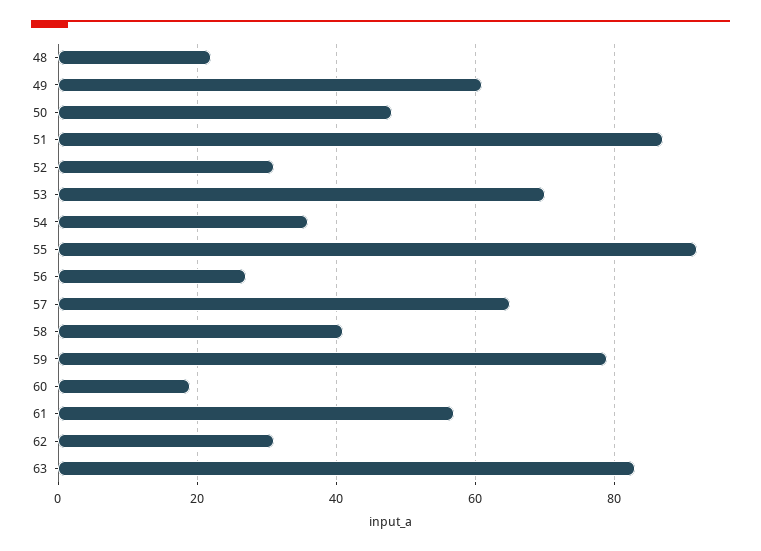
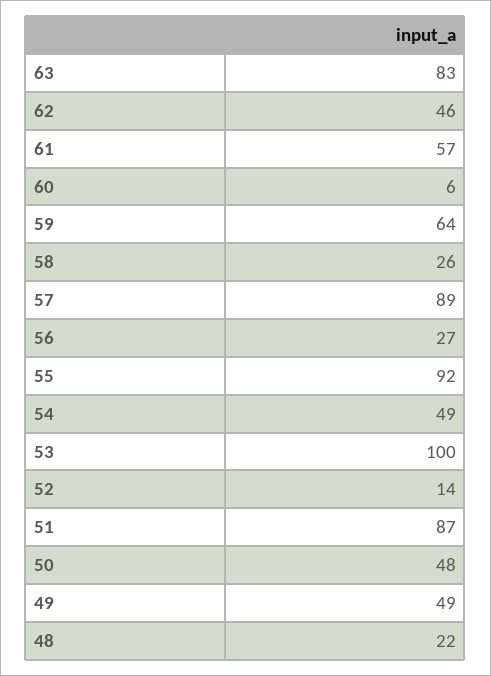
  {
    "48": 22,
-   "49": 60,
+   "49": 49,
    "50": 48,
    "51": 87,
-   "52": 30,
+   "52": 14,
-   "53": 70,
+   "53": 100,
-   "54": 35,
+   "54": 49,
    "55": 92,
    "56": 27,
-   "57": 65,
+   "57": 89,
-   "58": 40,
+   "58": 26,
-   "59": 80,
+   "59": 64,
-   "60": 20,
+   "60": 6,
    "61": 57,
-   "62": 30,
+   "62": 46,
    "63": 83
  }

